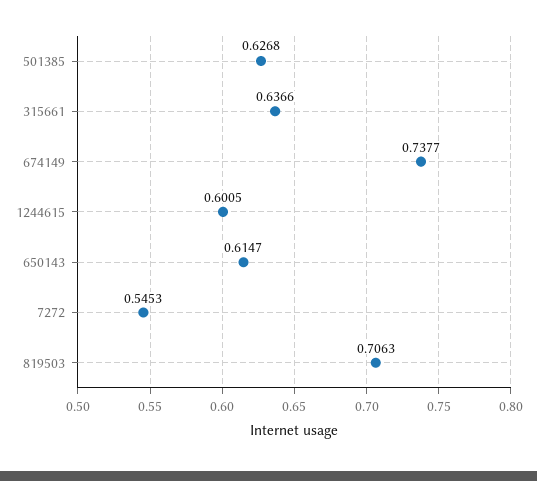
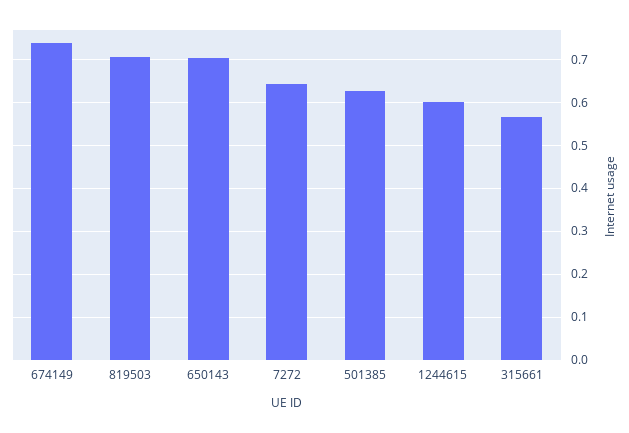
  {
    "501385": 0.6268,
-   "315661": 0.6366,
+   "315661": 0.56,
    "674149": 0.7377,
    "1244615": 0.6005,
-   "650143": 0.6147,
+   "650143": 0.7,
-   "7272": 0.5453,
+   "7272": 0.64,
    "819503": 0.7063
  }

